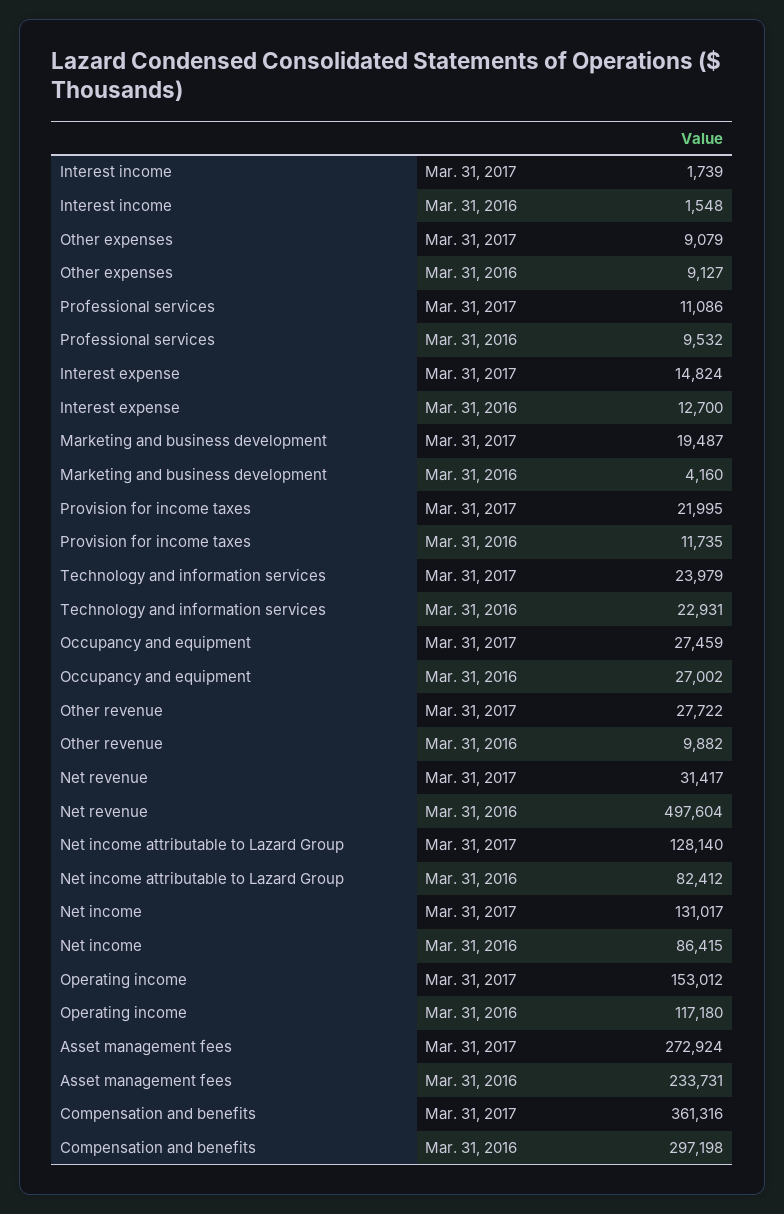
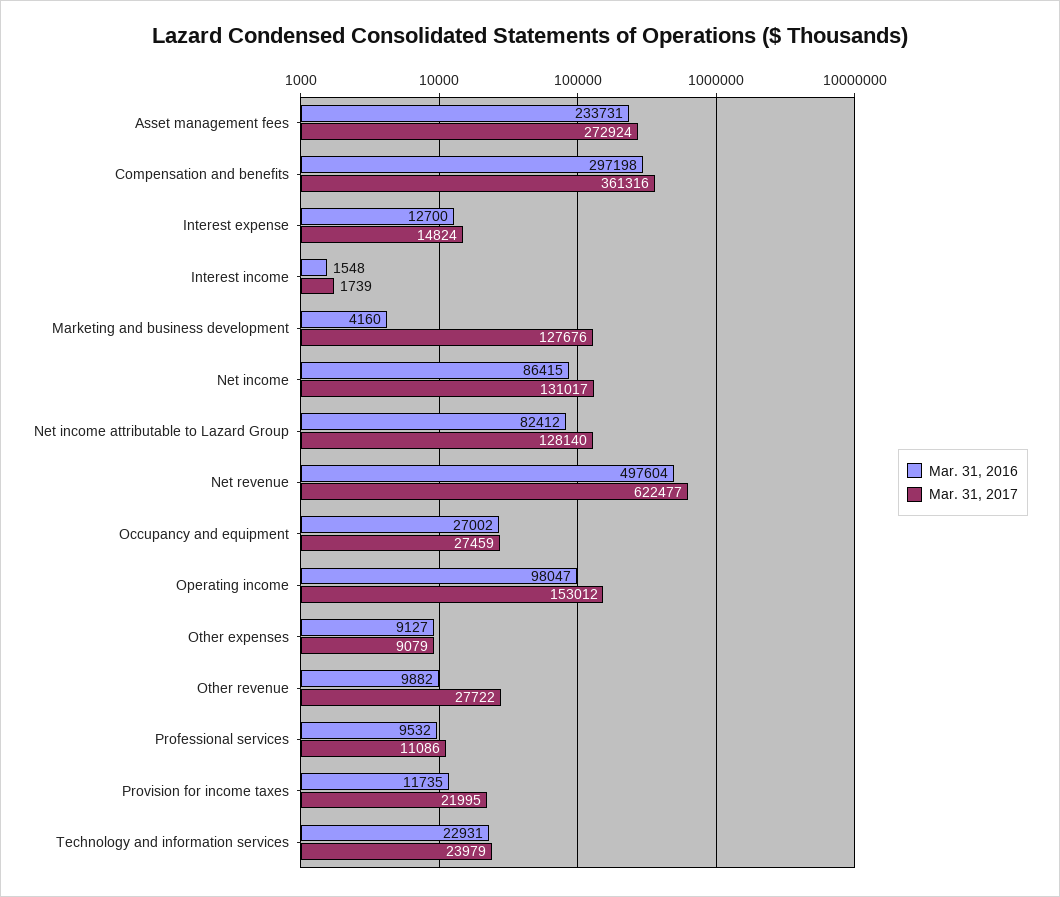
  {
    "Mar. 31, 2017": {
      "Interest income": 1739,
      "Other expenses": 9079,
      "Professional services": 11086,
      "Interest expense": 14824,
-     "Marketing and business development": 19487,
+     "Marketing and business development": 127676,
      "Provision for income taxes": 21995,
      "Technology and information services": 23979,
      "Occupancy and equipment": 27459,
      "Other revenue": 27722,
-     "Net revenue": 31417,
+     "Net revenue": 622477,
      "Net income attributable to Lazard Group": 128140,
      "Net income": 131017,
      "Operating income": 153012,
      "Asset management fees": 272924,
      "Compensation and benefits": 361316
    },
    "Mar. 31, 2016": {
      "Interest income": 1548,
      "Other expenses": 9127,
      "Professional services": 9532,
      "Interest expense": 12700,
      "Marketing and business development": 4160,
      "Provision for income taxes": 11735,
      "Technology and information services": 22931,
      "Occupancy and equipment": 27002,
      "Other revenue": 9882,
      "Net revenue": 497604,
      "Net income attributable to Lazard Group": 82412,
      "Net income": 86415,
-     "Operating income": 117180,
+     "Operating income": 98047,
      "Asset management fees": 233731,
      "Compensation and benefits": 297198
    }
  }

